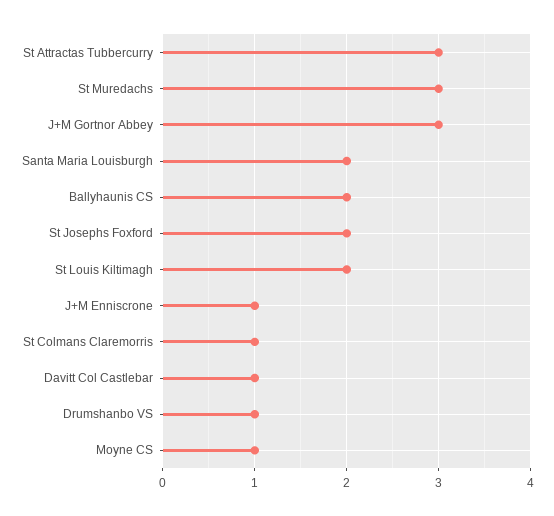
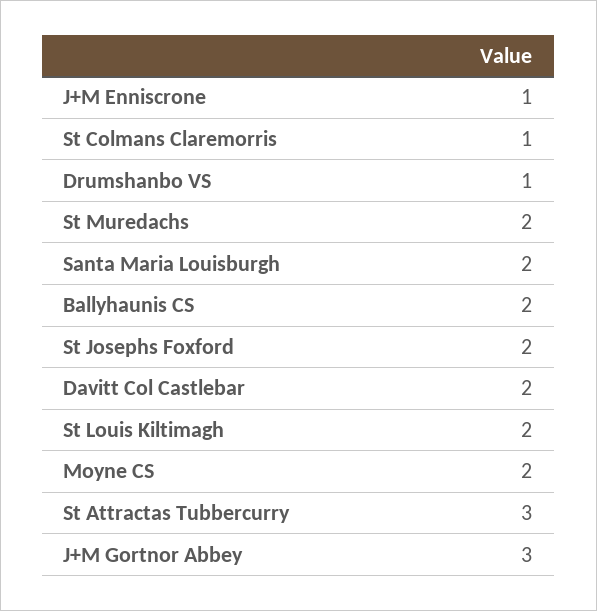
  {
    "St Attractas Tubbercurry": 3,
-   "St Muredachs": 3,
+   "St Muredachs": 2,
    "J+M Gortnor Abbey": 3,
    "Santa Maria Louisburgh": 2,
    "Ballyhaunis CS": 2,
    "St Josephs Foxford": 2,
    "St Louis Kiltimagh": 2,
    "J+M Enniscrone": 1,
    "St Colmans Claremorris": 1,
-   "Davitt Col Castlebar": 1,
+   "Davitt Col Castlebar": 2,
    "Drumshanbo VS": 1,
-   "Moyne CS": 1
+   "Moyne CS": 2
  }

